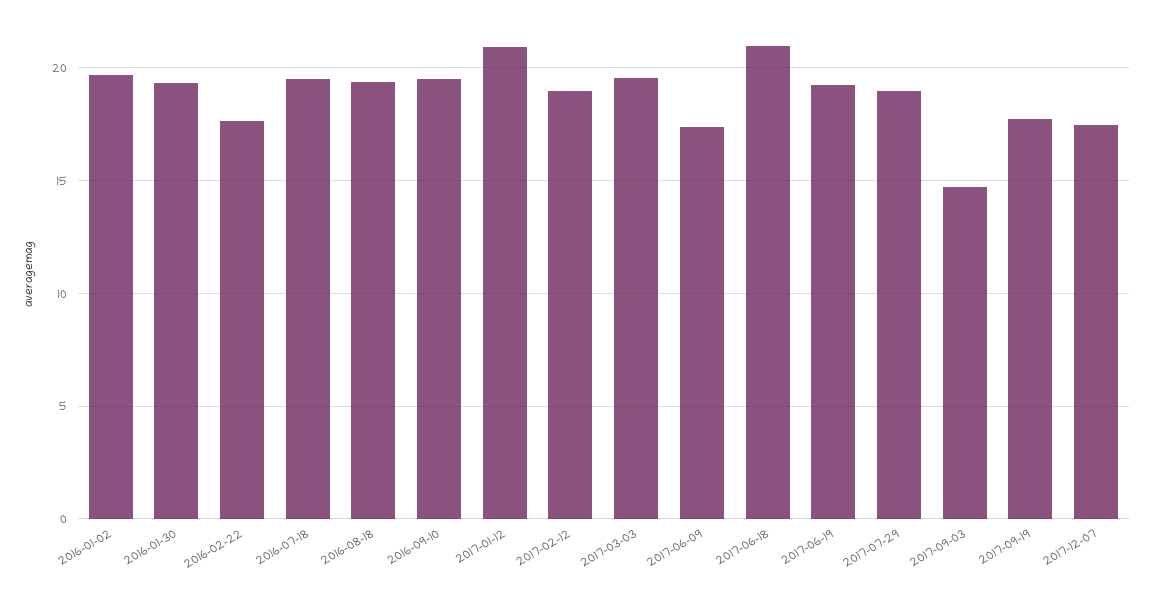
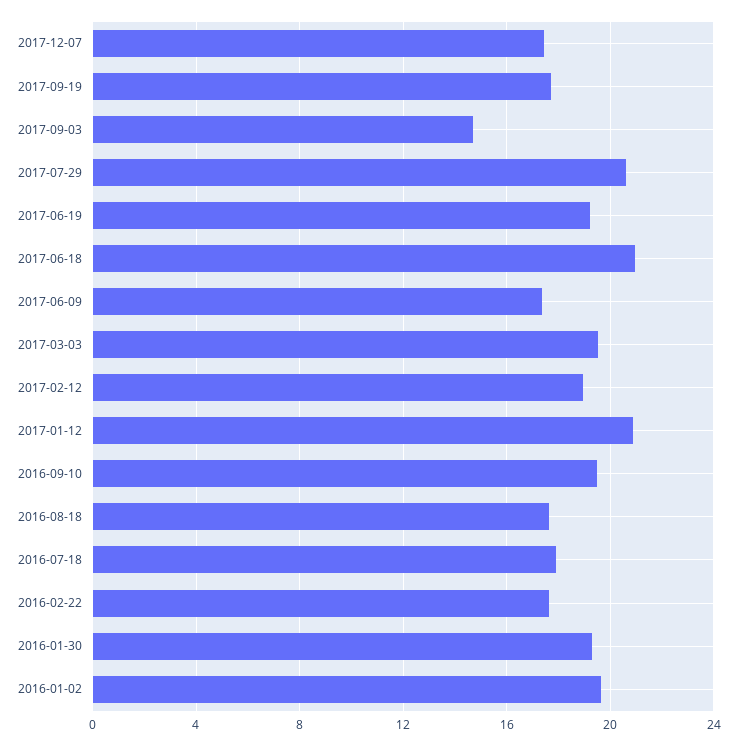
  {
    "2016-01-02": 19.5,
    "2016-01-30": 19.5,
    "2016-02-22": 17.5,
-   "2016-07-18": 19.5,
+   "2016-07-18": 18,
-   "2016-08-18": 19.5,
+   "2016-08-18": 17.5,
    "2016-09-10": 19.5,
    "2017-01-12": 21,
    "2017-02-12": 19,
    "2017-03-03": 19.5,
    "2017-06-09": 17.5,
    "2017-06-18": 21,
    "2017-06-19": 19,
-   "2017-07-29": 19,
+   "2017-07-29": 20.5,
    "2017-09-03": 14.5,
    "2017-09-19": 17.5,
    "2017-12-07": 17.5
  }

